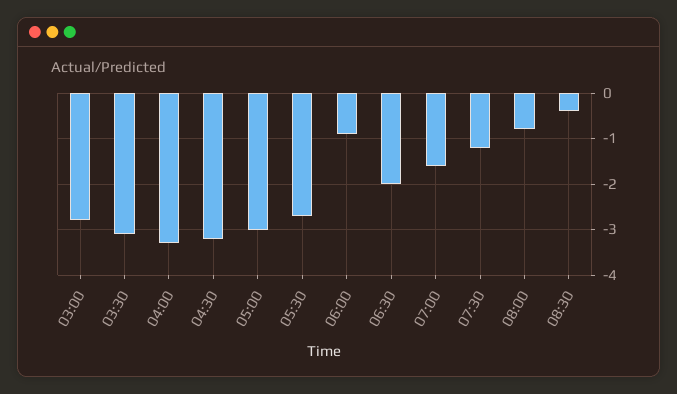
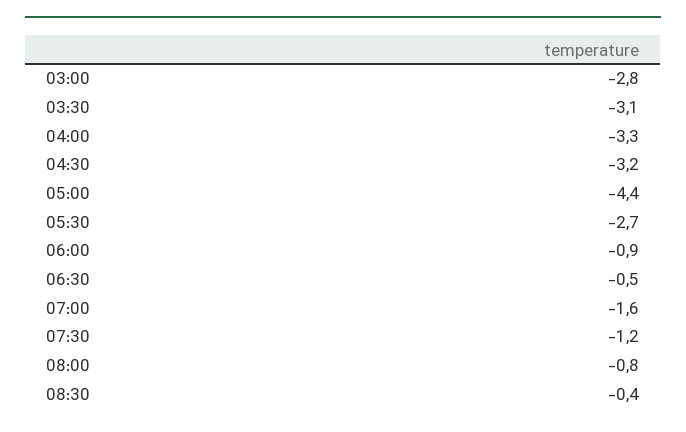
  {
    "03:00": -2.8,
    "03:30": -3.1,
    "04:00": -3.3,
    "04:30": -3.2,
-   "05:00": -3,
+   "05:00": -4.4,
    "05:30": -2.7,
    "06:00": -0.9,
-   "06:30": -2,
+   "06:30": -0.5,
    "07:00": -1.6,
    "07:30": -1.2,
    "08:00": -0.8,
    "08:30": -0.4
  }

